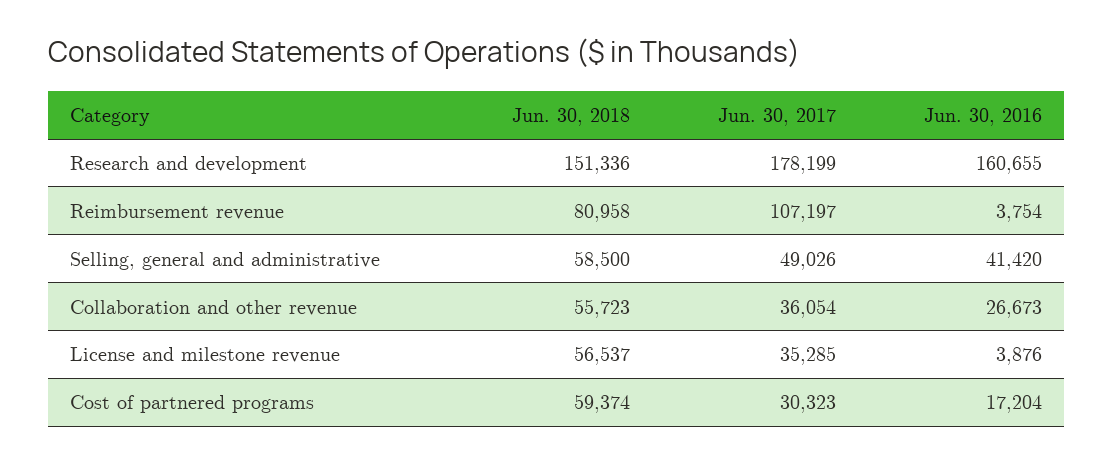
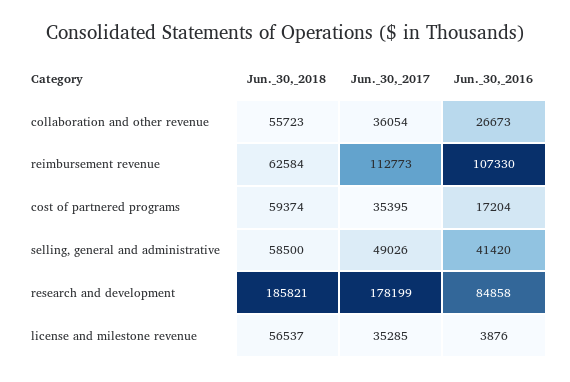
  {
    "Jun. 30, 2018": {
-     "Research and development": 151336,
+     "Research and development": 185821,
-     "Reimbursement revenue": 80958,
+     "Reimbursement revenue": 62584,
      "Selling, general and administrative": 58500,
      "Collaboration and other revenue": 55723,
      "License and milestone revenue": 56537,
      "Cost of partnered programs": 59374
    },
    "Jun. 30, 2017": {
      "Research and development": 178199,
-     "Reimbursement revenue": 107197,
+     "Reimbursement revenue": 112773,
      "Selling, general and administrative": 49026,
      "Collaboration and other revenue": 36054,
      "License and milestone revenue": 35285,
-     "Cost of partnered programs": 30323
+     "Cost of partnered programs": 35395
    },
    "Jun. 30, 2016": {
-     "Research and development": 160655,
+     "Research and development": 84858,
-     "Reimbursement revenue": 3754,
+     "Reimbursement revenue": 107330,
      "Selling, general and administrative": 41420,
      "Collaboration and other revenue": 26673,
      "License and milestone revenue": 3876,
      "Cost of partnered programs": 17204
    }
  }

